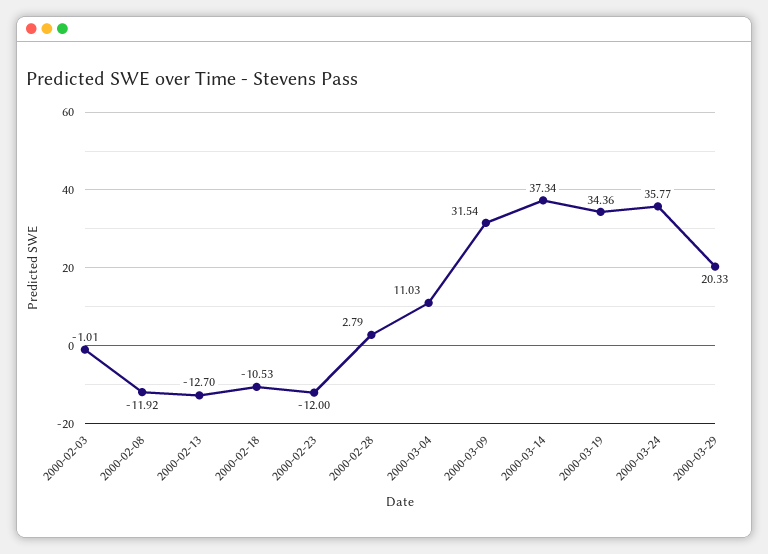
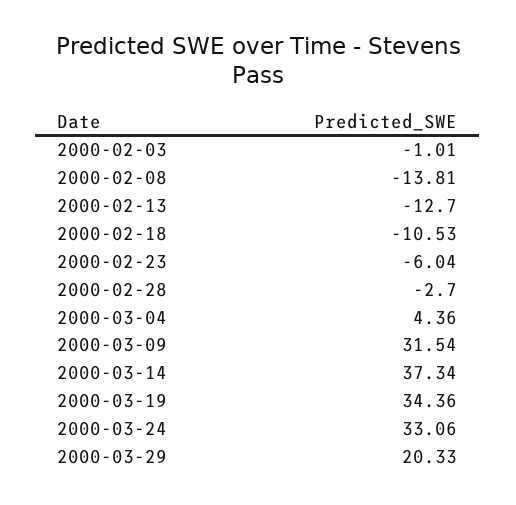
  {
    "2000-02-03": -1.01,
-   "2000-02-08": -11.92,
+   "2000-02-08": -13.81,
    "2000-02-13": -12.7,
    "2000-02-18": -10.53,
-   "2000-02-23": -12,
+   "2000-02-23": -6.04,
-   "2000-02-28": 2.79,
+   "2000-02-28": -2.7,
-   "2000-03-04": 11.03,
+   "2000-03-04": 4.36,
    "2000-03-09": 31.54,
    "2000-03-14": 37.34,
    "2000-03-19": 34.36,
-   "2000-03-24": 35.77,
+   "2000-03-24": 33.06,
    "2000-03-29": 20.33
  }

